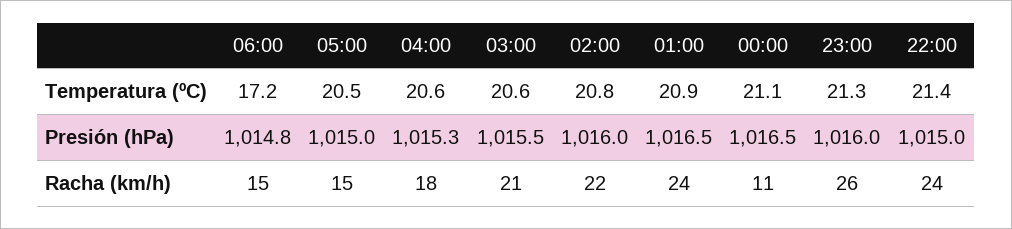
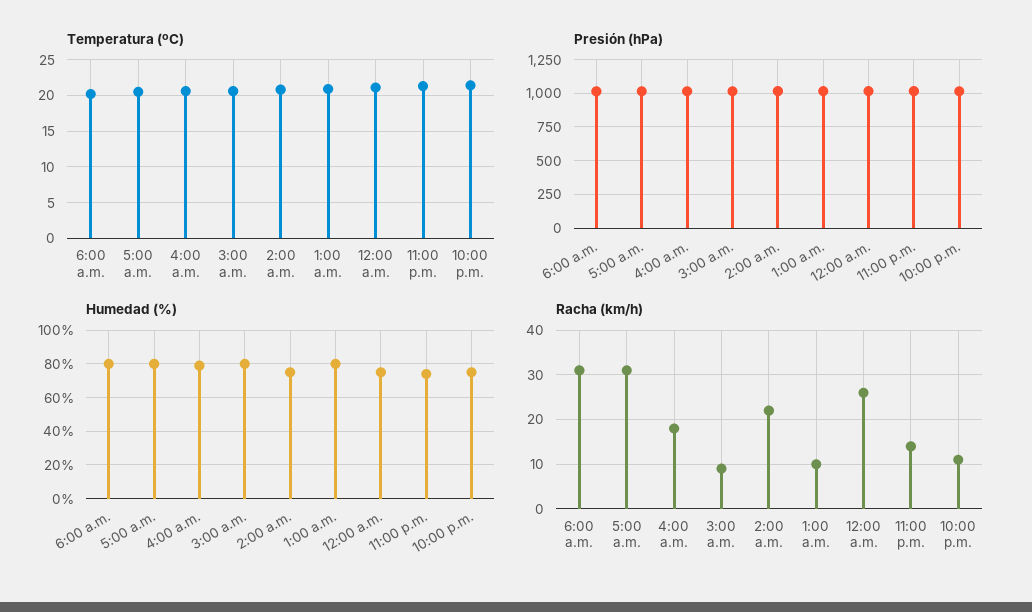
  {
    "Temperatura (ºC)": {
-     "06:00": 17.2,
+     "06:00": 20,
      "05:00": 20.5,
      "04:00": 20.6,
      "03:00": 20.6,
      "02:00": 20.8,
      "01:00": 20.9,
      "00:00": 21.1,
      "23:00": 21.3,
      "22:00": 21.4
    },
    "Presión (hPa)": {
      "06:00": 1014.8,
      "05:00": 1015,
      "04:00": 1015.3,
      "03:00": 1015.5,
      "02:00": 1016,
      "01:00": 1016.5,
      "00:00": 1016.5,
      "23:00": 1016,
      "22:00": 1015
    },
    "Racha (km/h)": {
-     "06:00": 15,
+     "06:00": 30,
-     "05:00": 15,
+     "05:00": 30,
      "04:00": 18,
-     "03:00": 21,
+     "03:00": 10,
      "02:00": 22,
-     "01:00": 24,
+     "01:00": 10,
-     "00:00": 11,
+     "00:00": 25,
-     "23:00": 26,
+     "23:00": 15,
-     "22:00": 24
+     "22:00": 10
-   }
+   },
+   "Humedad (%)": {
+     "06:00": 80,
+     "05:00": 80,
+     "04:00": 80,
+     "03:00": 80,
+     "02:00": 75,
+     "01:00": 80,
+     "00:00": 75,
+     "23:00": 75,
+     "22:00": 75
+   }
  }

